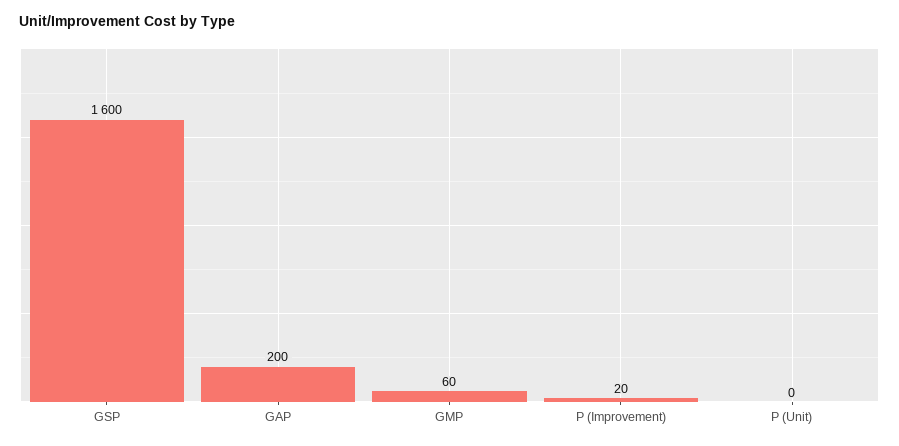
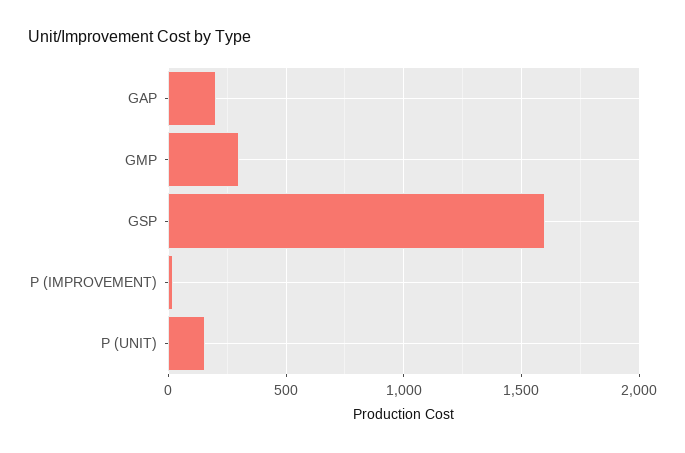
  {
    "GSP": 1600,
    "GAP": 200,
-   "GMP": 60,
+   "GMP": 300,
    "P (Improvement)": 20,
-   "P (Unit)": 0
+   "P (Unit)": 150
  }

